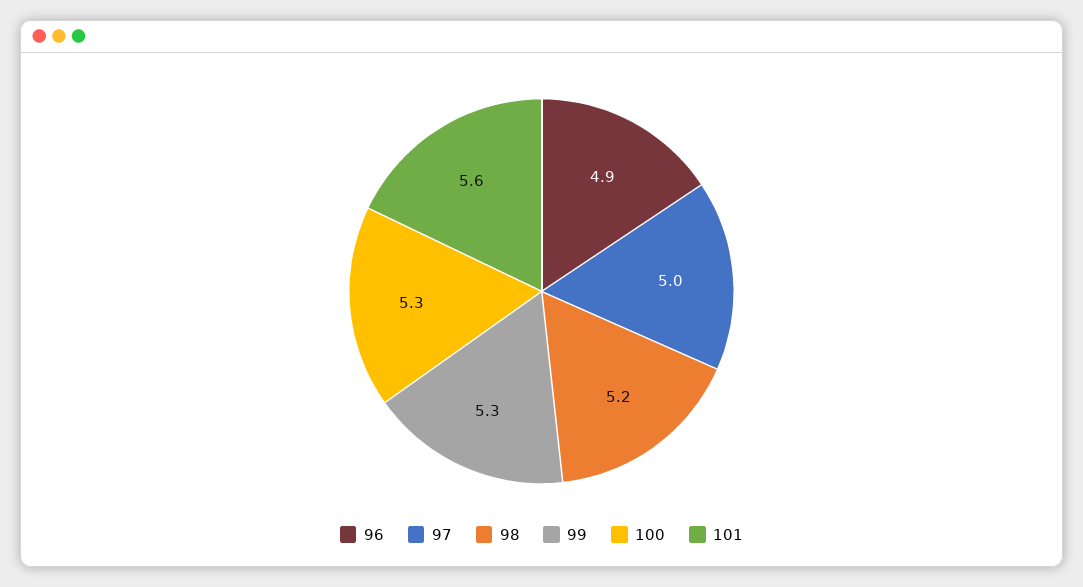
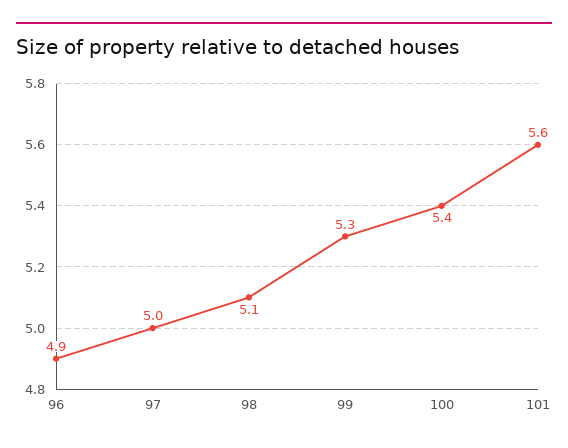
  {
    "96": 4.9,
    "97": 5,
-   "98": 5.2,
+   "98": 5.1,
    "99": 5.3,
-   "100": 5.3,
+   "100": 5.4,
    "101": 5.6
  }

